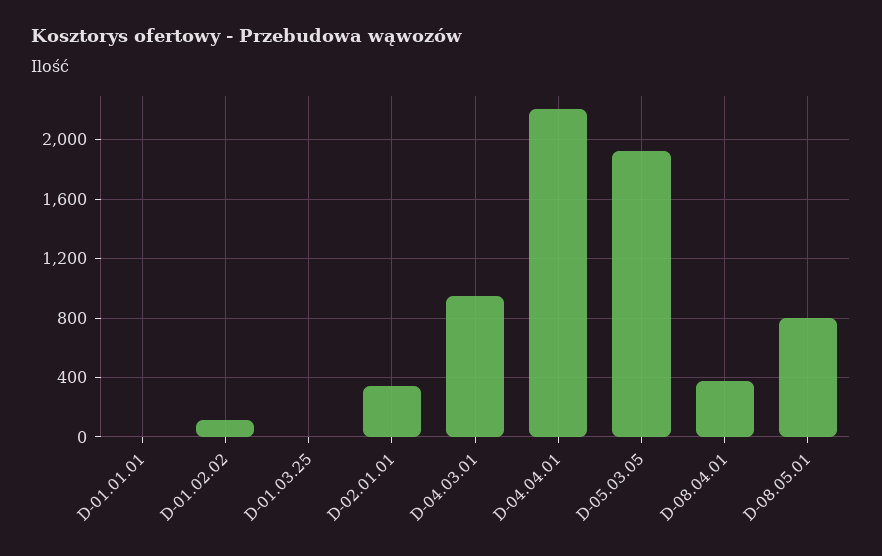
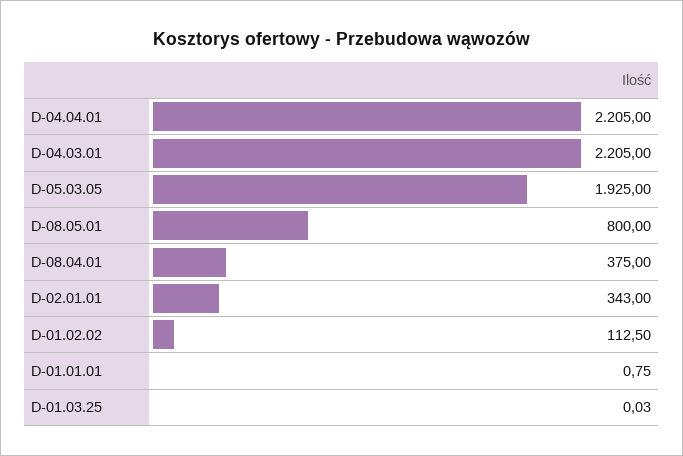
  {
    "D-01.01.01": 0.75,
    "D-01.02.02": 112.5,
    "D-01.03.25": 0.03,
    "D-02.01.01": 343,
-   "D-04.03.01": 950,
+   "D-04.03.01": 2205,
    "D-04.04.01": 2205,
    "D-05.03.05": 1925,
    "D-08.04.01": 375,
    "D-08.05.01": 800
  }

